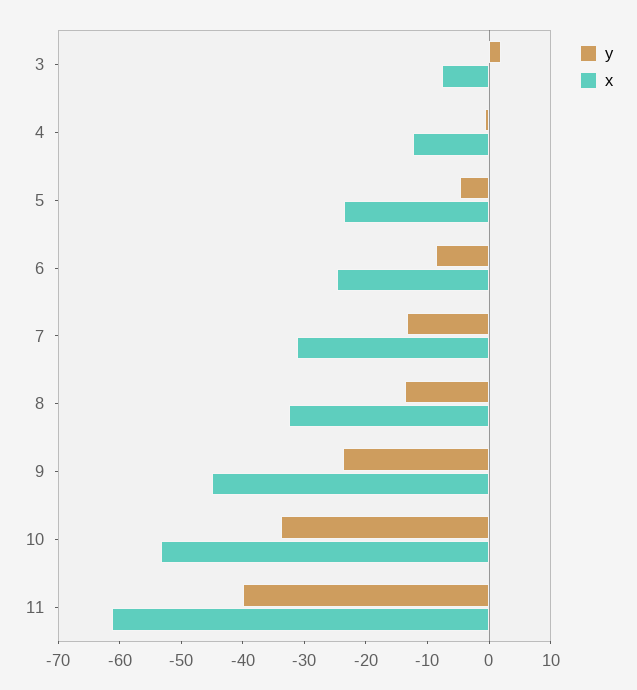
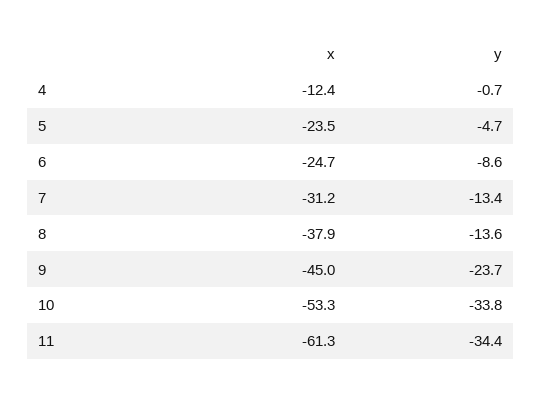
  {
    "y": {
-     "3": 2,
      "4": -0.7,
      "5": -4.7,
      "6": -8.6,
      "7": -13.4,
      "8": -13.6,
      "9": -23.7,
      "10": -33.8,
-     "11": -40
+     "11": -34.4
    },
    "x": {
-     "3": -8,
      "4": -12.4,
      "5": -23.5,
      "6": -24.7,
      "7": -31.2,
-     "8": -32,
+     "8": -37.9,
      "9": -45,
      "10": -53.3,
      "11": -61.3
    }
  }

